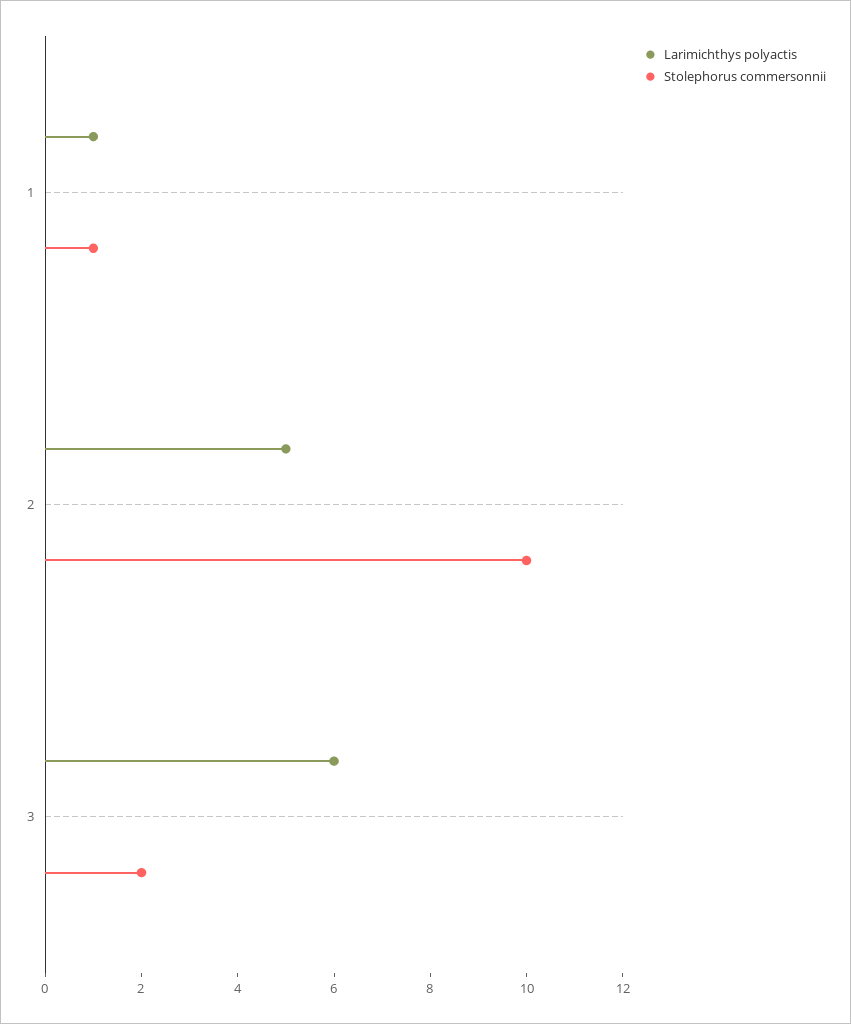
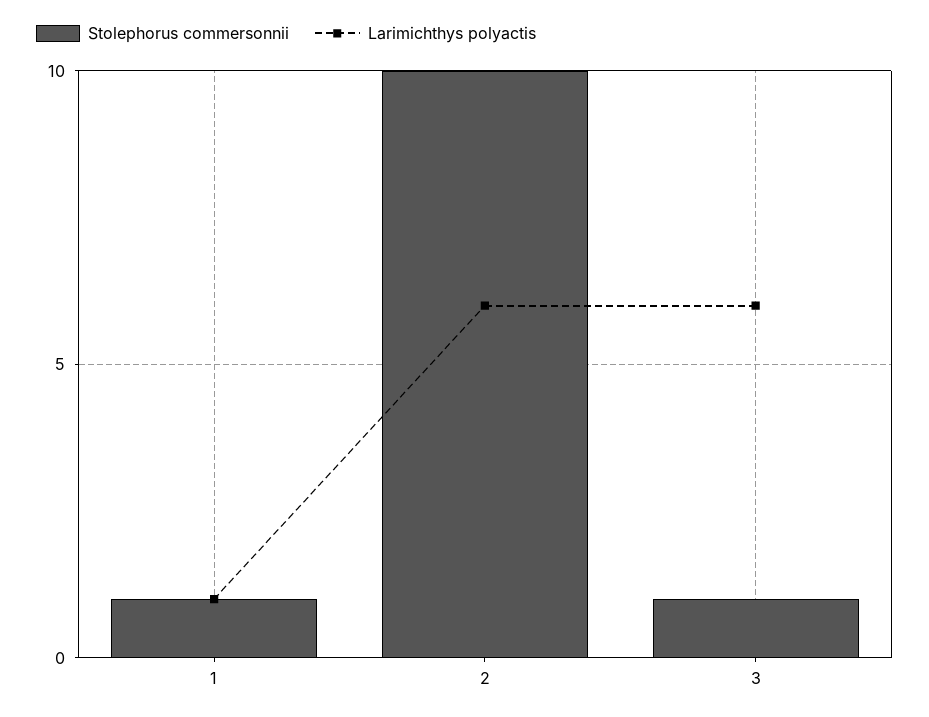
  {
    "Larimichthys polyactis": {
      "1": 1,
-     "2": 5,
+     "2": 6,
      "3": 6
    },
    "Stolephorus commersonnii": {
      "1": 1,
      "2": 10,
-     "3": 2
+     "3": 1
    }
  }

